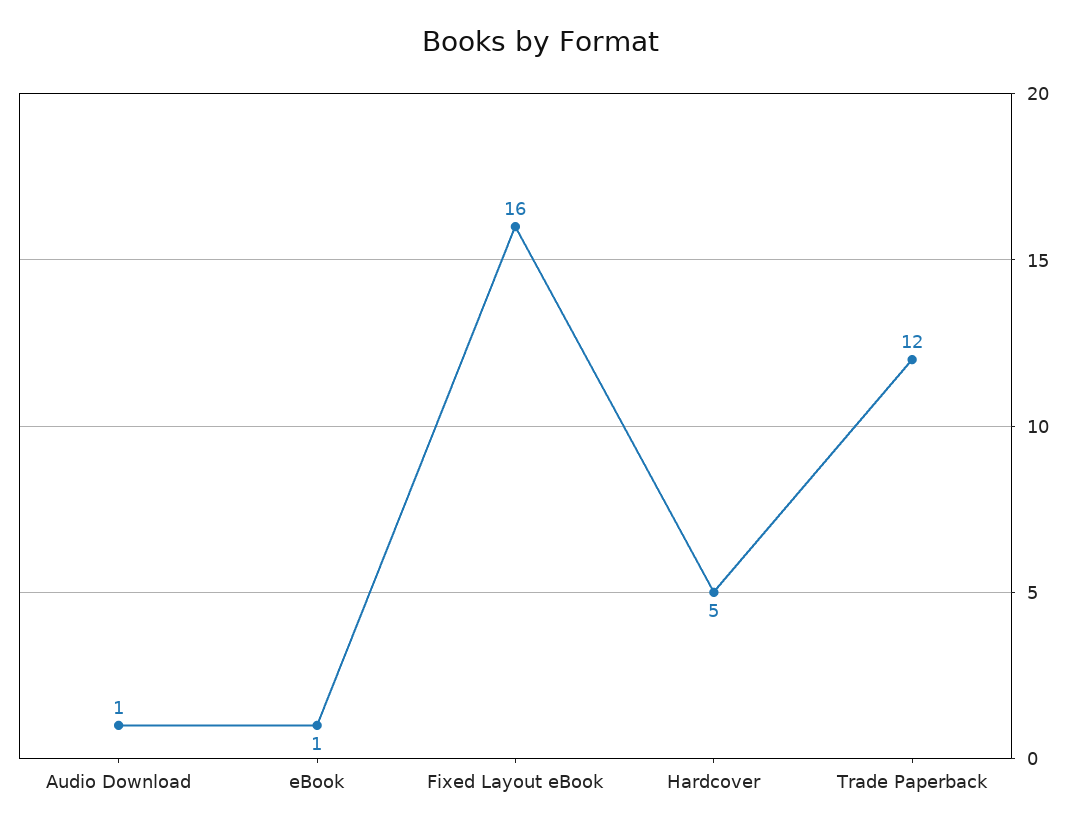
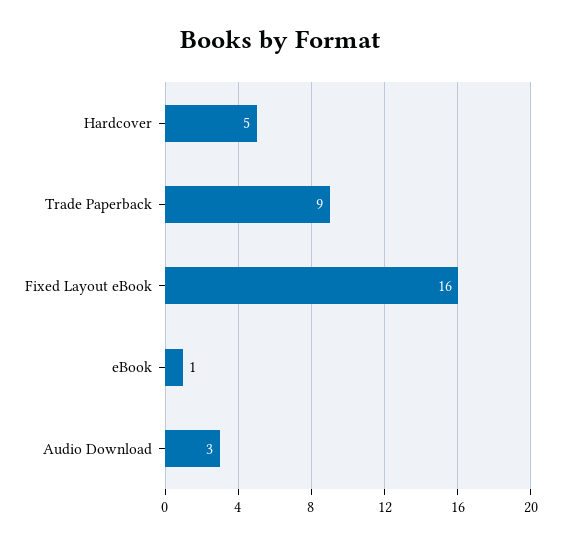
  {
-   "Audio Download": 1,
+   "Audio Download": 3,
    "eBook": 1,
    "Fixed Layout eBook": 16,
    "Hardcover": 5,
-   "Trade Paperback": 12
+   "Trade Paperback": 9
  }

